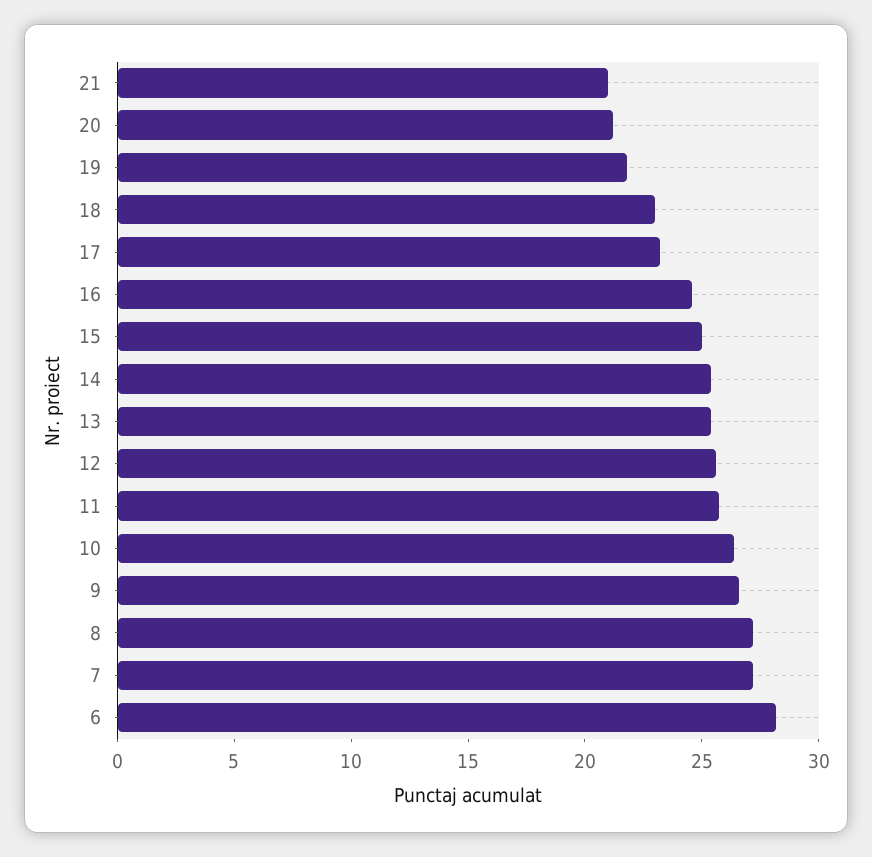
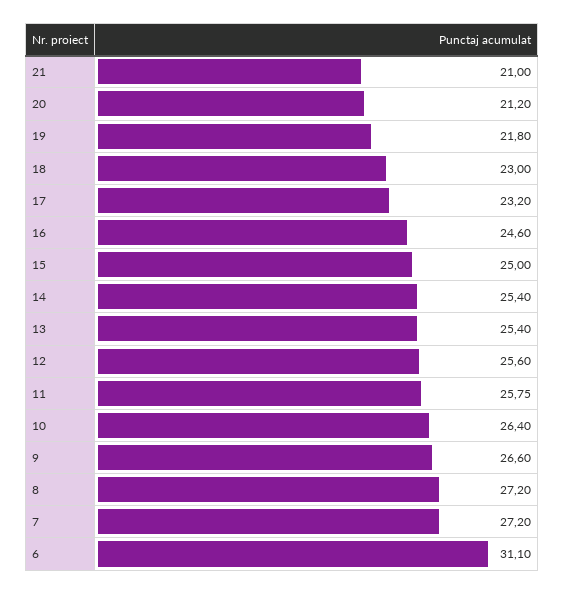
  {
    "21": 21,
    "20": 21.2,
    "19": 21.8,
    "18": 23,
    "17": 23.2,
    "16": 24.6,
    "15": 25,
    "14": 25.4,
    "13": 25.4,
    "12": 25.6,
    "11": 25.75,
    "10": 26.4,
    "9": 26.6,
    "8": 27.2,
    "7": 27.2,
-   "6": 28
+   "6": 31.1
  }

